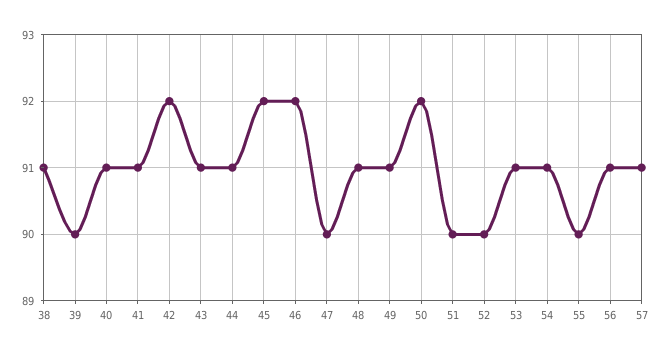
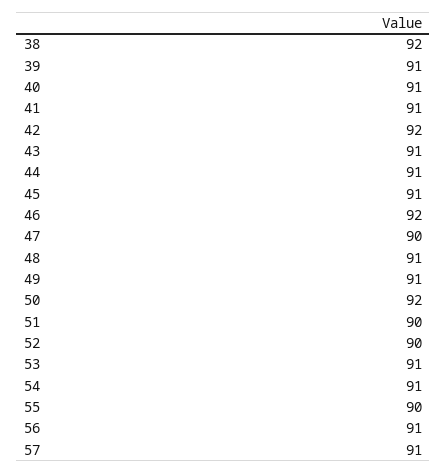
  {
-   "38": 91,
+   "38": 92,
-   "39": 90,
+   "39": 91,
    "40": 91,
    "41": 91,
    "42": 92,
    "43": 91,
    "44": 91,
-   "45": 92,
+   "45": 91,
    "46": 92,
    "47": 90,
    "48": 91,
    "49": 91,
    "50": 92,
    "51": 90,
    "52": 90,
    "53": 91,
    "54": 91,
    "55": 90,
    "56": 91,
    "57": 91
  }

